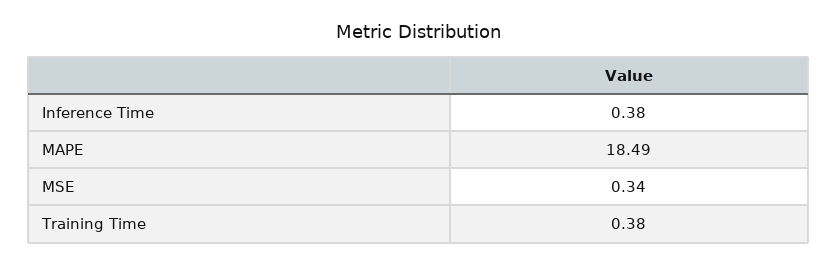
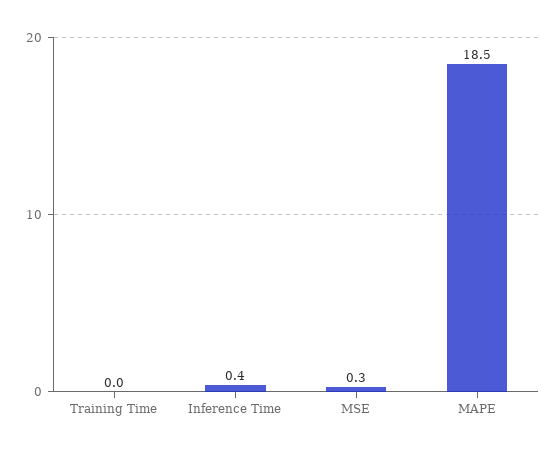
  {
    "Inference Time": 0.38,
    "MAPE": 18.49,
    "MSE": 0.34,
-   "Training Time": 0.38
+   "Training Time": 0
  }

